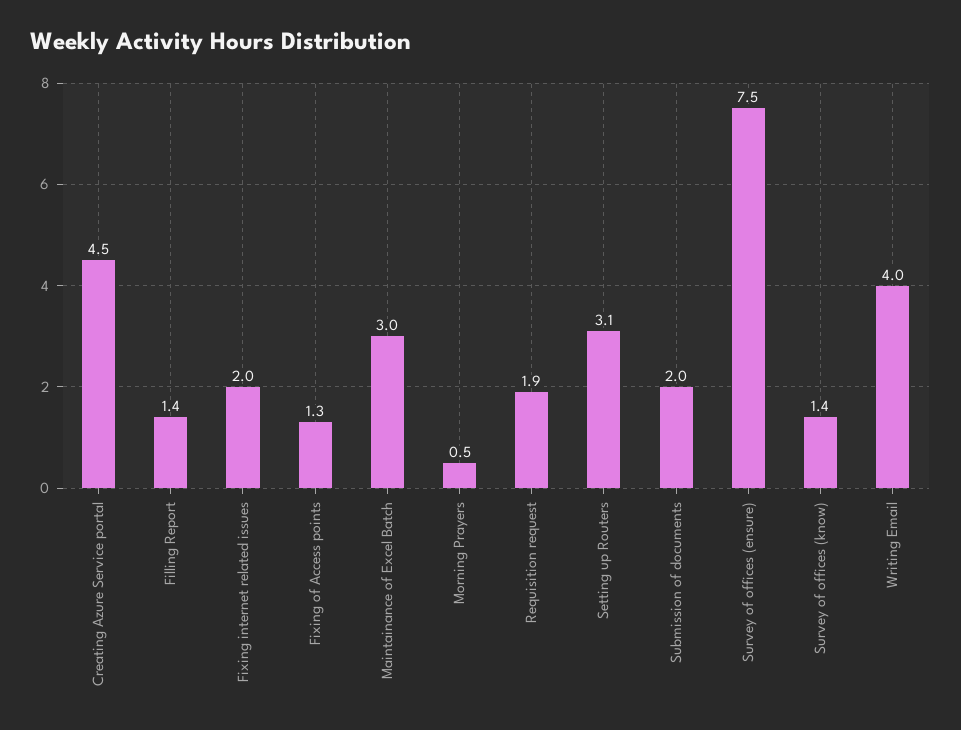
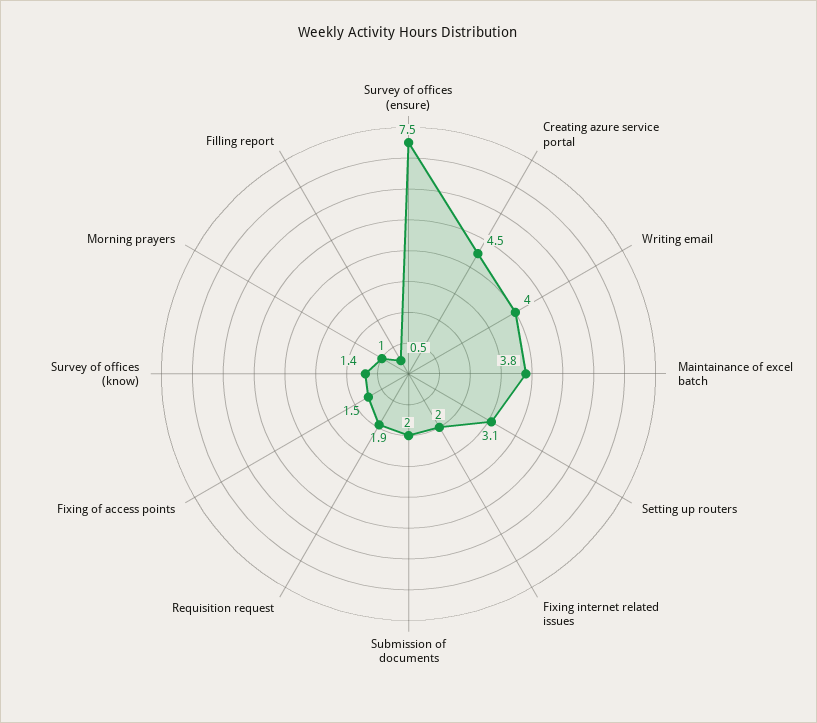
  {
    "Creating Azure Service portal": 4.5,
-   "Filling Report": 1.4,
+   "Filling Report": 0.5,
    "Fixing internet related issues": 2,
-   "Fixing of Access points": 1.3,
+   "Fixing of Access points": 1.5,
-   "Maintainance of Excel Batch": 3,
+   "Maintainance of Excel Batch": 3.8,
-   "Morning Prayers": 0.5,
+   "Morning Prayers": 1,
    "Requisition request": 1.9,
    "Setting up Routers": 3.1,
    "Submission of documents": 2,
    "Survey of offices (ensure)": 7.5,
    "Survey of offices (know)": 1.4,
    "Writing Email": 4
  }

